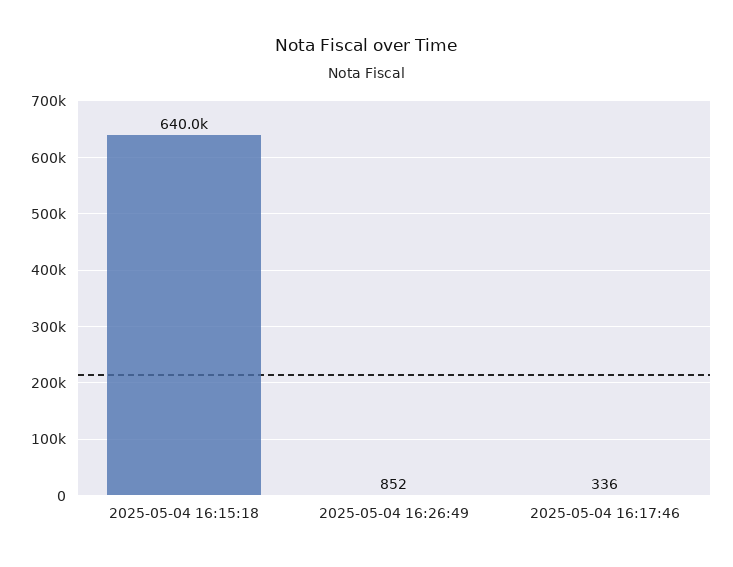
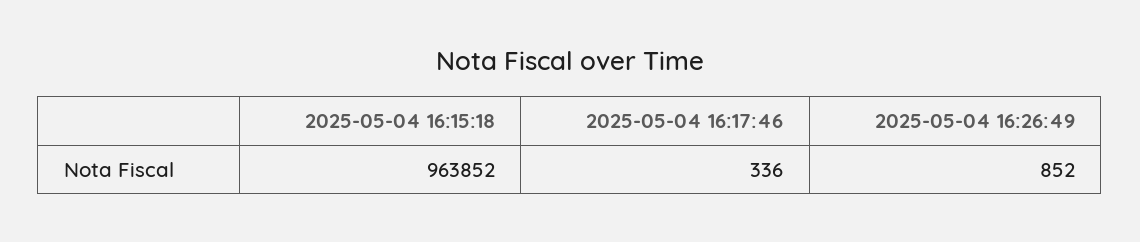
  {
-   "2025-05-04 16:15:18": 640000,
+   "2025-05-04 16:15:18": 963852,
    "2025-05-04 16:26:49": 852,
    "2025-05-04 16:17:46": 336
  }

